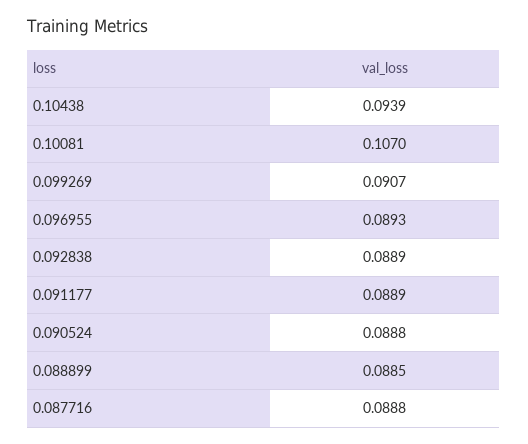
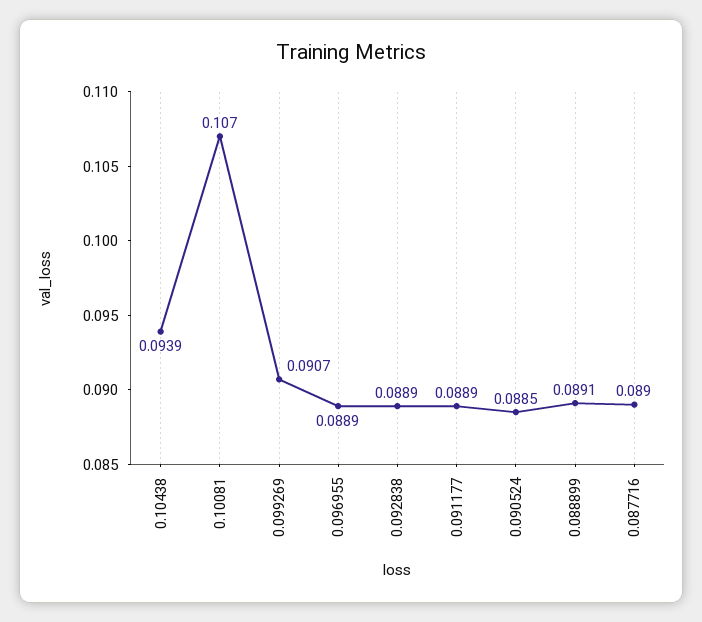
  {
    "0.10438": 0.0939,
    "0.10081": 0.107,
    "0.099269": 0.0907,
-   "0.096955": 0.0893,
+   "0.096955": 0.0889,
    "0.092838": 0.0889,
    "0.091177": 0.0889,
-   "0.090524": 0.0888,
+   "0.090524": 0.0885,
-   "0.088899": 0.0885,
+   "0.088899": 0.0891,
-   "0.087716": 0.0888
+   "0.087716": 0.089
  }

